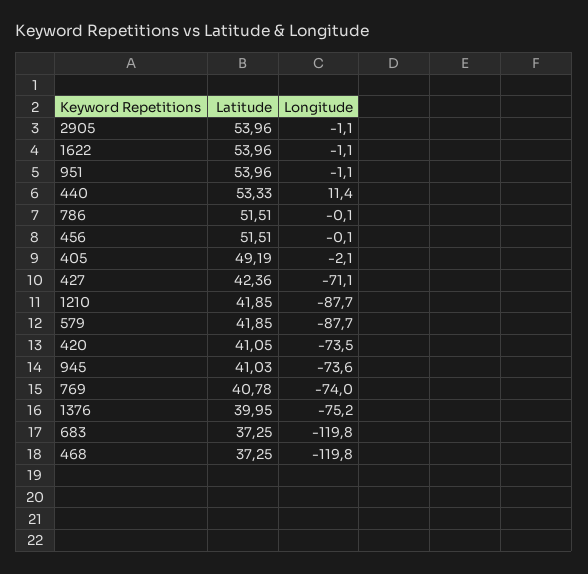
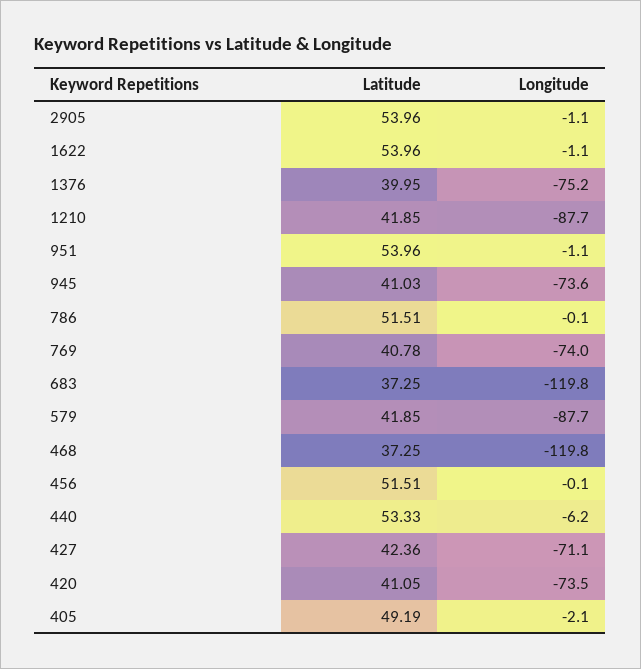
  {
    "Latitude": {
      "2905": 53.96,
      "1622": 53.96,
      "951": 53.96,
      "440": 53.33,
      "786": 51.51,
      "456": 51.51,
      "405": 49.19,
      "427": 42.36,
      "1210": 41.85,
      "579": 41.85,
      "420": 41.05,
      "945": 41.03,
      "769": 40.78,
      "1376": 39.95,
      "683": 37.25,
      "468": 37.25
    },
    "Longitude": {
      "2905": -1.1,
      "1622": -1.1,
      "951": -1.1,
-     "440": 11.4,
+     "440": -6.2,
      "786": -0.1,
      "456": -0.1,
      "405": -2.1,
      "427": -71.1,
      "1210": -87.7,
      "579": -87.7,
      "420": -73.5,
      "945": -73.6,
      "769": -74,
      "1376": -75.2,
      "683": -119.8,
      "468": -119.8
    }
  }

